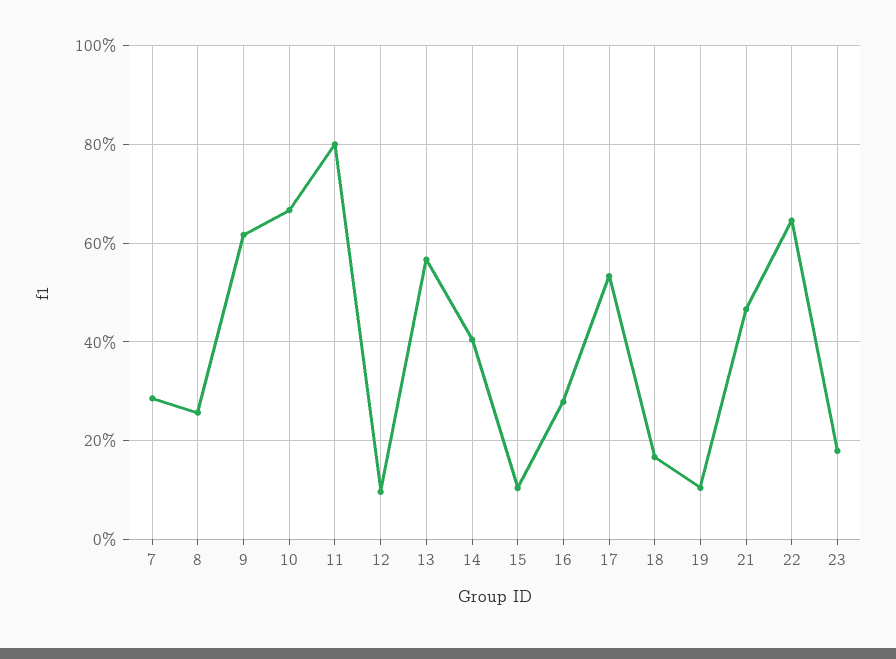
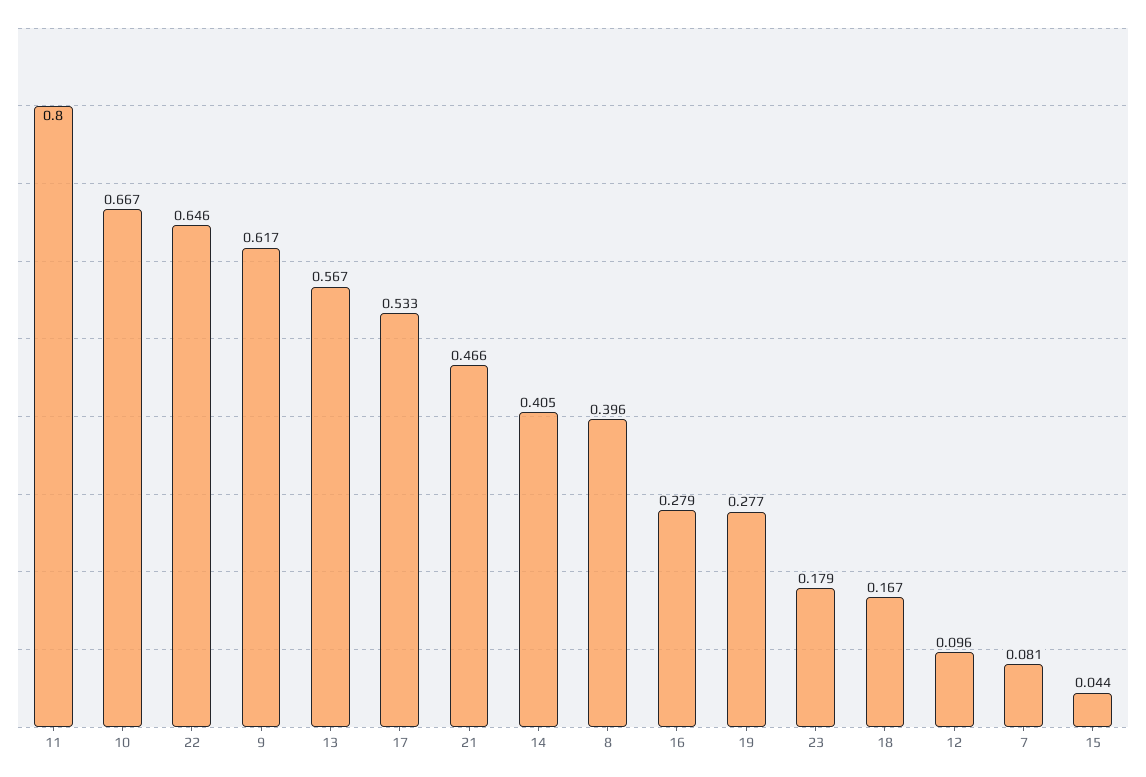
  {
-   "7": 0.28,
+   "7": 0.081,
-   "8": 0.26,
+   "8": 0.396,
    "9": 0.617,
    "10": 0.667,
    "11": 0.8,
    "12": 0.096,
    "13": 0.567,
    "14": 0.405,
-   "15": 0.1,
+   "15": 0.044,
    "16": 0.279,
    "17": 0.533,
    "18": 0.167,
-   "19": 0.1,
+   "19": 0.277,
    "21": 0.466,
    "22": 0.646,
    "23": 0.179
  }

